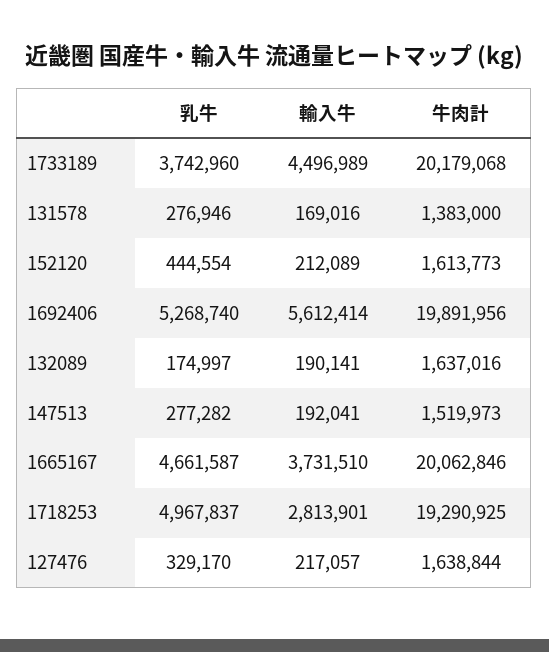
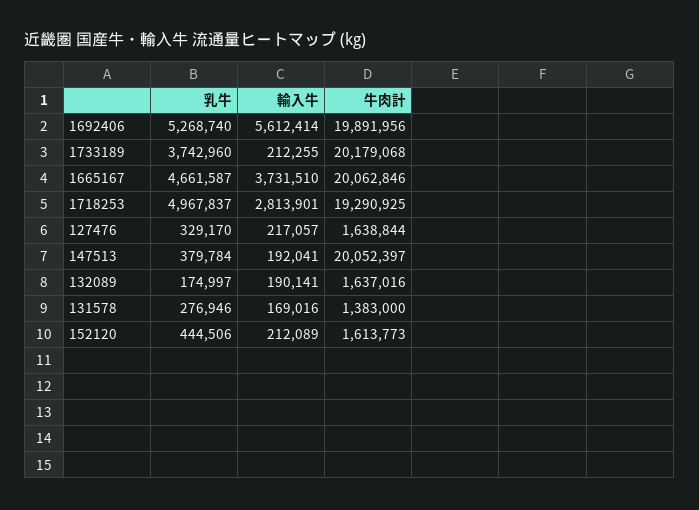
  {
    "乳牛": {
      "1733189": 3742960,
      "131578": 276946,
-     "152120": 444554,
+     "152120": 444506,
      "1692406": 5268740,
      "132089": 174997,
-     "147513": 277282,
+     "147513": 379784,
      "1665167": 4661587,
      "1718253": 4967837,
      "127476": 329170
    },
    "輸入牛": {
-     "1733189": 4496989,
+     "1733189": 212255,
      "131578": 169016,
      "152120": 212089,
      "1692406": 5612414,
      "132089": 190141,
      "147513": 192041,
      "1665167": 3731510,
      "1718253": 2813901,
      "127476": 217057
    },
    "牛肉計": {
      "1733189": 20179068,
      "131578": 1383000,
      "152120": 1613773,
      "1692406": 19891956,
      "132089": 1637016,
-     "147513": 1519973,
+     "147513": 20052397,
      "1665167": 20062846,
      "1718253": 19290925,
      "127476": 1638844
    }
  }

